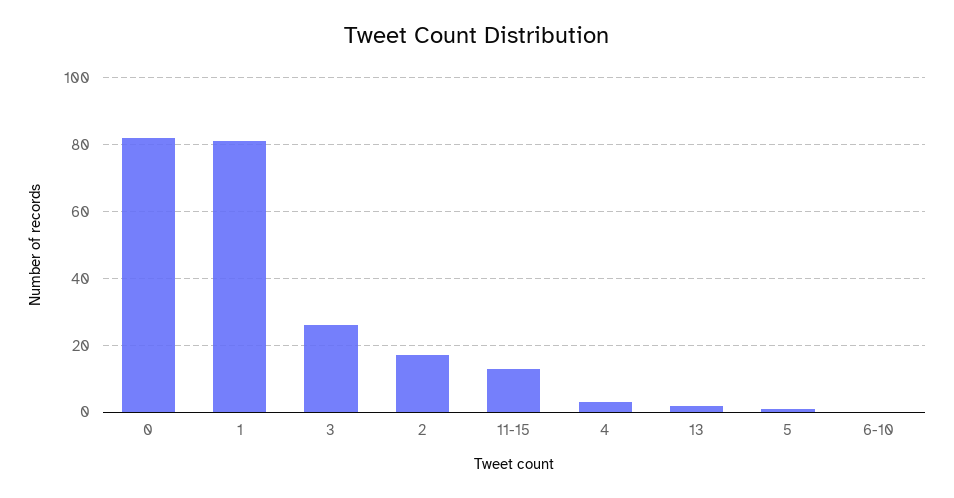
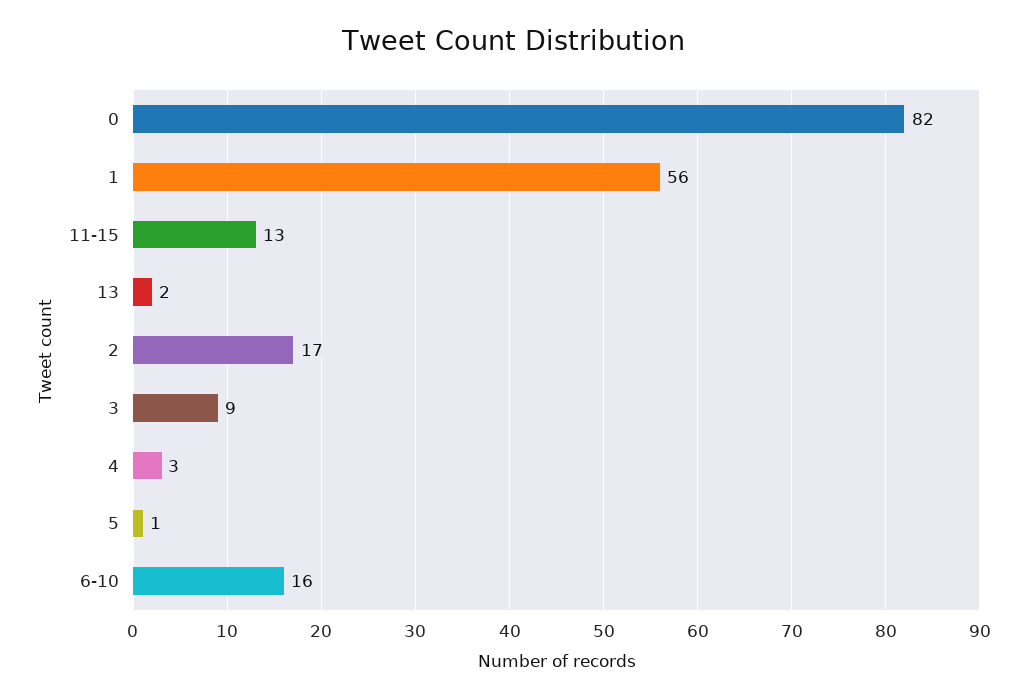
  {
    "0": 82,
-   "1": 80,
+   "1": 56,
-   "3": 25,
+   "3": 9,
    "2": 17,
    "11-15": 13,
    "4": 3,
    "13": 2,
    "5": 1,
-   "6-10": 0
+   "6-10": 16
  }

